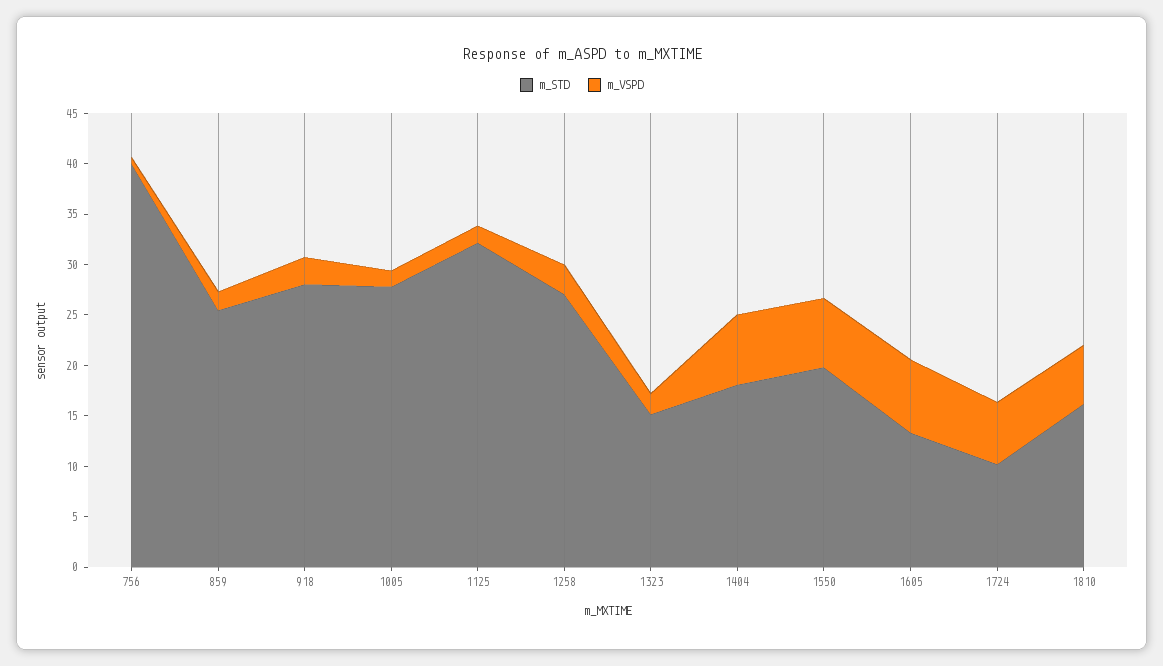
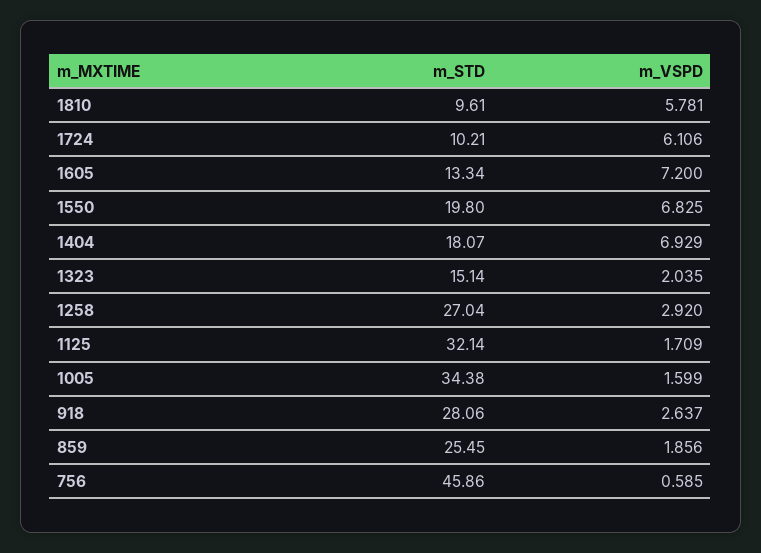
  {
    "m_STD": {
-     "756": 40,
+     "756": 45.86,
      "859": 25.45,
      "918": 28.06,
-     "1005": 28,
+     "1005": 34.38,
      "1125": 32.14,
      "1258": 27.04,
      "1323": 15.14,
      "1404": 18.07,
      "1550": 19.8,
      "1605": 13.34,
      "1724": 10.21,
-     "1810": 16
+     "1810": 9.61
    },
    "m_VSPD": {
      "756": 0.585,
      "859": 1.856,
      "918": 2.637,
      "1005": 1.599,
      "1125": 1.709,
      "1258": 2.92,
      "1323": 2.035,
      "1404": 6.929,
      "1550": 6.825,
      "1605": 7.2,
      "1724": 6.106,
      "1810": 5.781
    }
  }

